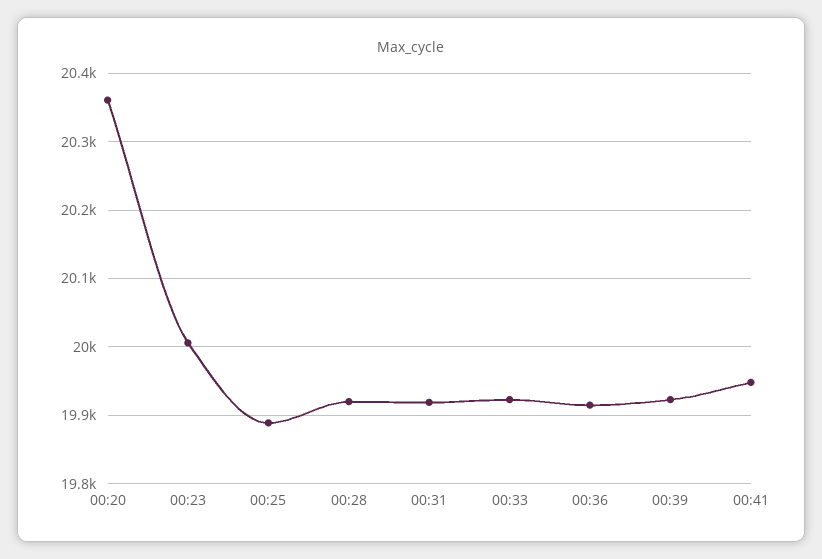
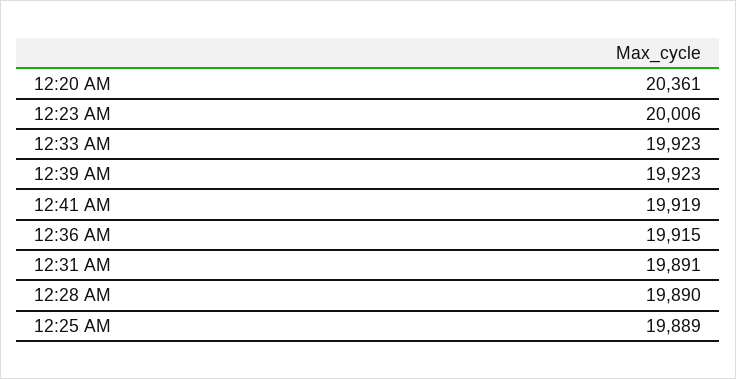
  {
    "00:20": 20361,
    "00:23": 20006,
    "00:25": 19889,
-   "00:28": 19920,
+   "00:28": 19890,
-   "00:31": 19920,
+   "00:31": 19891,
    "00:33": 19923,
    "00:36": 19915,
    "00:39": 19923,
-   "00:41": 19950
+   "00:41": 19919
  }

